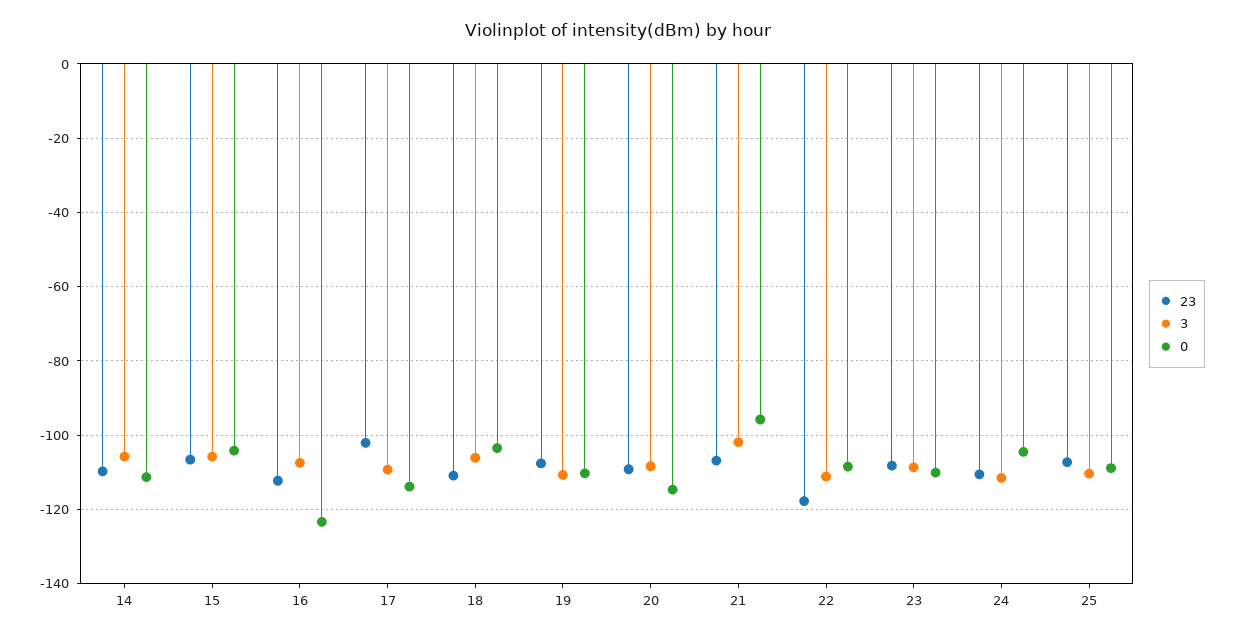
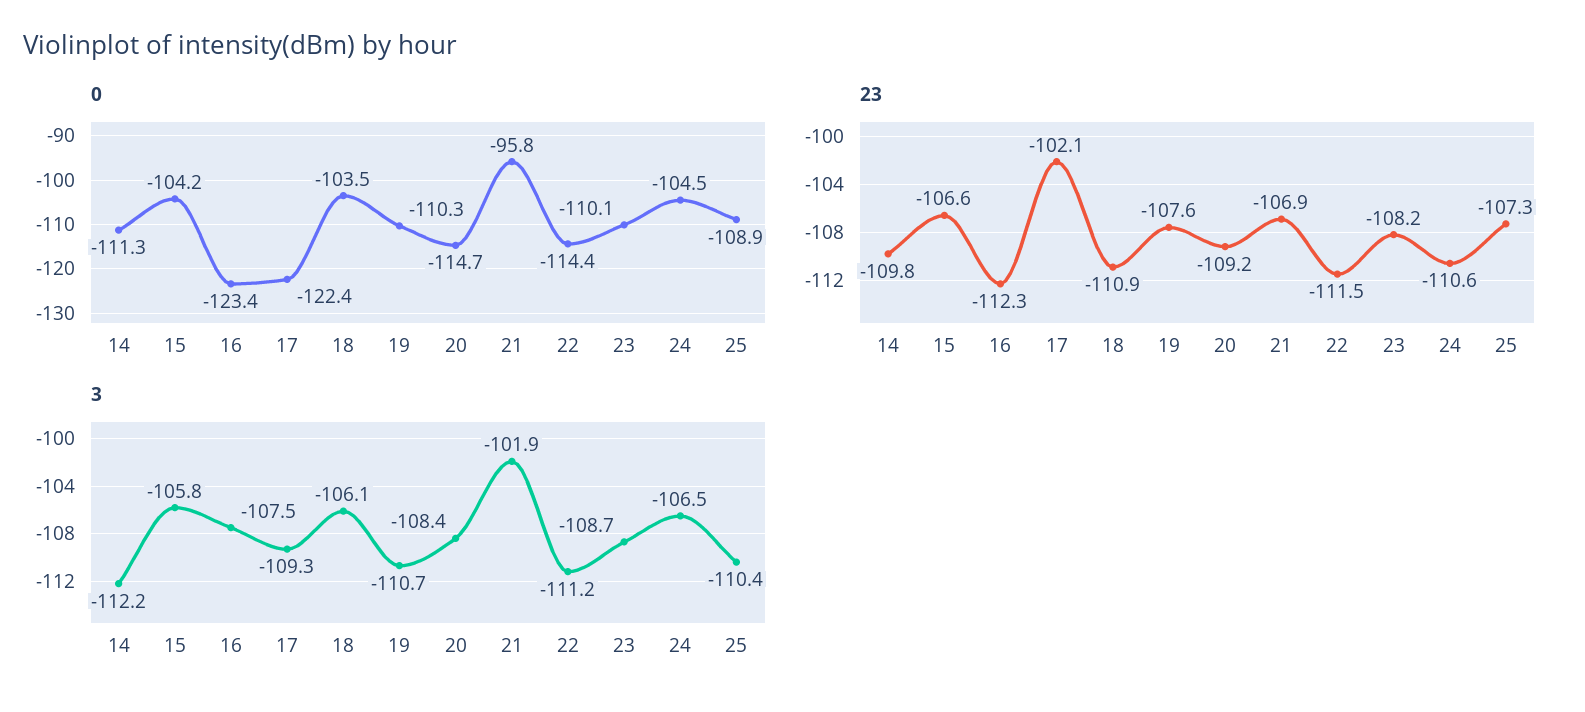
  {
    "23": {
      "14": -109.8,
      "15": -106.6,
      "16": -112.3,
      "17": -102.1,
      "18": -110.9,
      "19": -107.6,
      "20": -109.2,
      "21": -106.9,
-     "22": -118,
+     "22": -111.5,
      "23": -108.2,
      "24": -110.6,
      "25": -107.3
    },
    "3": {
-     "14": -106,
+     "14": -112.2,
      "15": -105.8,
      "16": -107.5,
      "17": -109.3,
      "18": -106.1,
      "19": -110.7,
      "20": -108.4,
      "21": -101.9,
      "22": -111.2,
      "23": -108.7,
-     "24": -112,
+     "24": -106.5,
      "25": -110.4
    },
    "0": {
      "14": -111.3,
      "15": -104.2,
      "16": -123.4,
-     "17": -114,
+     "17": -122.4,
      "18": -103.5,
      "19": -110.3,
      "20": -114.7,
      "21": -95.8,
-     "22": -108,
+     "22": -114.4,
      "23": -110.1,
      "24": -104.5,
      "25": -108.9
    }
  }

